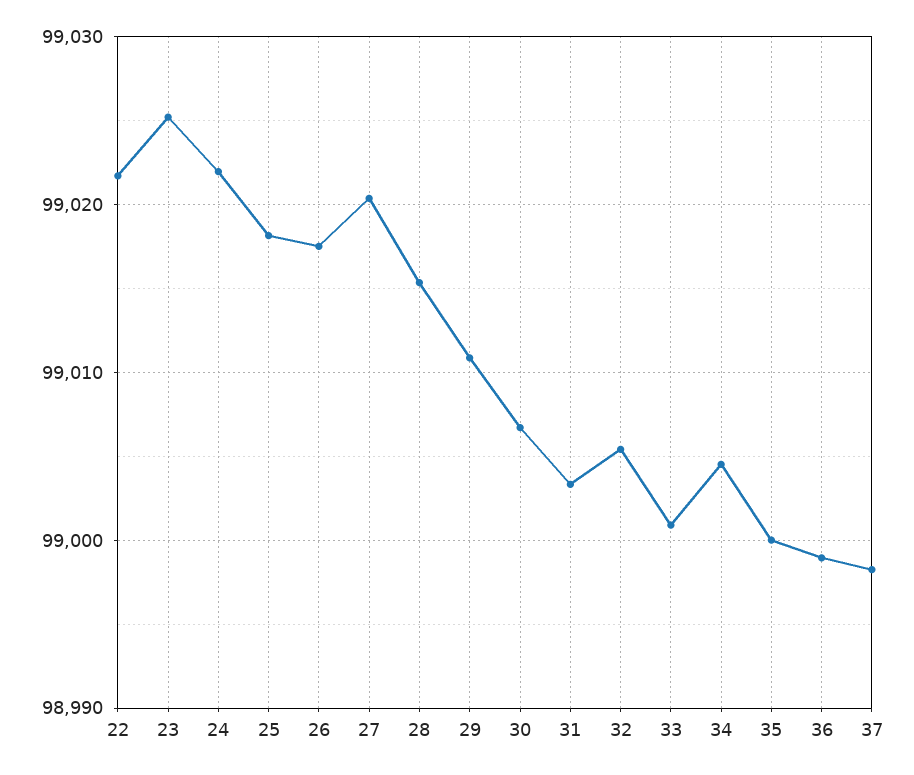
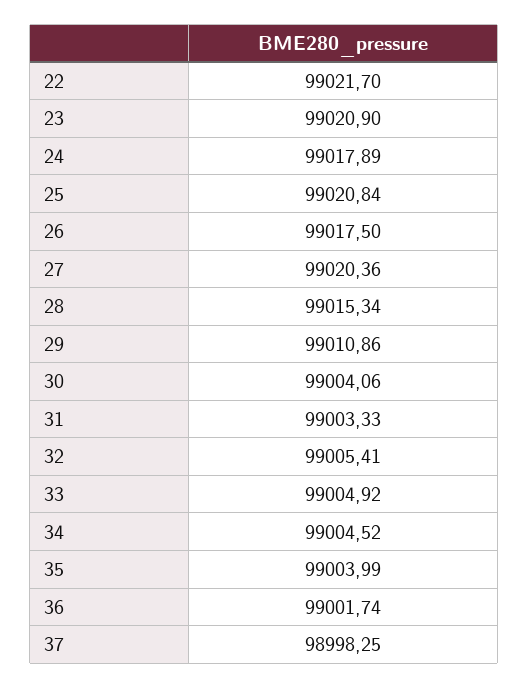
  {
    "22": 99021.7,
-   "23": 99025,
+   "23": 99020.9,
-   "24": 99022,
+   "24": 99017.89,
-   "25": 99018,
+   "25": 99020.84,
    "26": 99017.5,
    "27": 99020.36,
    "28": 99015.34,
    "29": 99010.86,
-   "30": 99007,
+   "30": 99004.06,
    "31": 99003.33,
    "32": 99005.41,
-   "33": 99001,
+   "33": 99004.92,
    "34": 99004.52,
-   "35": 99000,
+   "35": 99003.99,
-   "36": 98999,
+   "36": 99001.74,
    "37": 98998.25
  }

